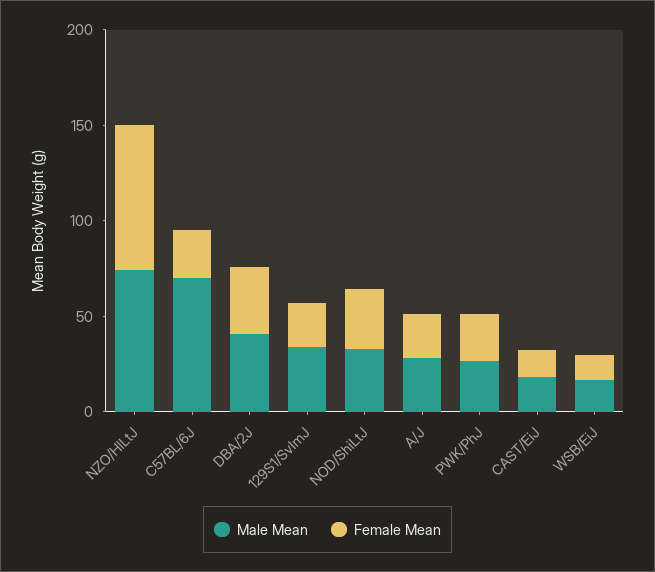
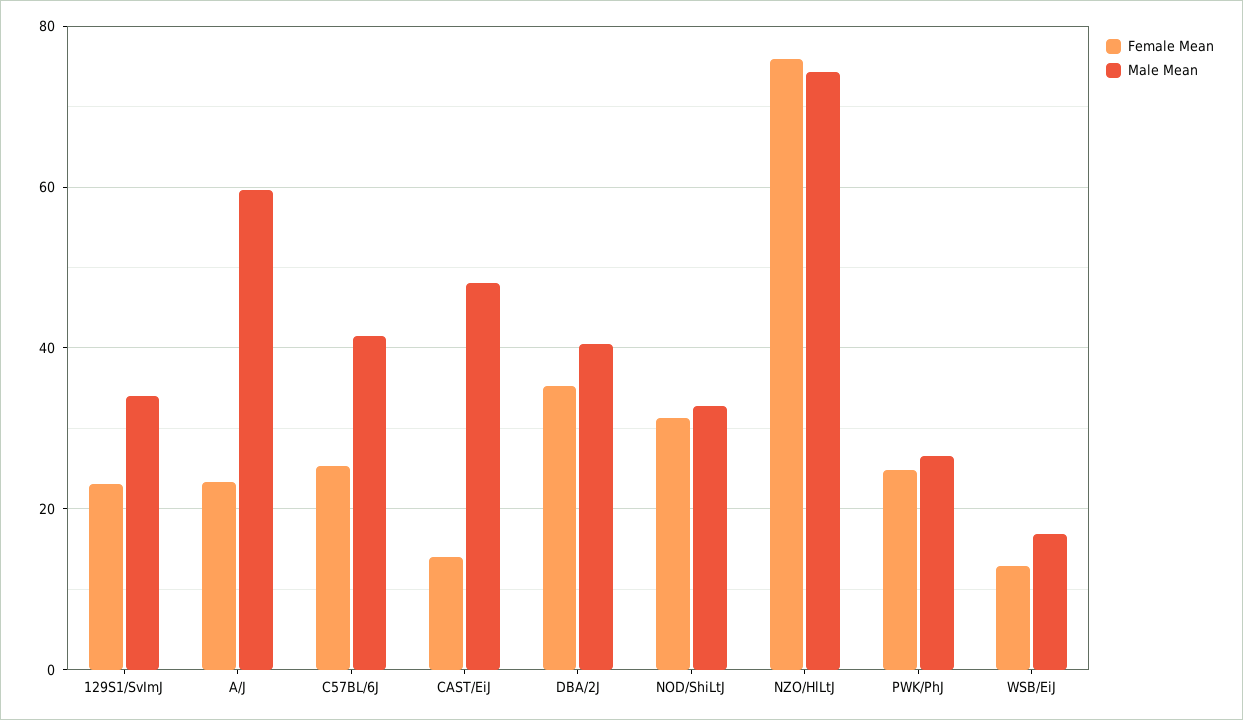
  {
    "Male Mean": {
      "NZO/HlLtJ": 74,
-     "C57BL/6J": 70,
+     "C57BL/6J": 42,
      "DBA/2J": 40,
      "129S1/SvImJ": 34,
      "NOD/ShiLtJ": 32,
-     "A/J": 30,
+     "A/J": 60,
      "PWK/PhJ": 26,
-     "CAST/EiJ": 20,
+     "CAST/EiJ": 48,
      "WSB/EiJ": 16
    },
    "Female Mean": {
      "NZO/HlLtJ": 76,
      "C57BL/6J": 26,
      "DBA/2J": 36,
      "129S1/SvImJ": 24,
      "NOD/ShiLtJ": 32,
      "A/J": 24,
      "PWK/PhJ": 24,
      "CAST/EiJ": 14,
      "WSB/EiJ": 12
    }
  }

